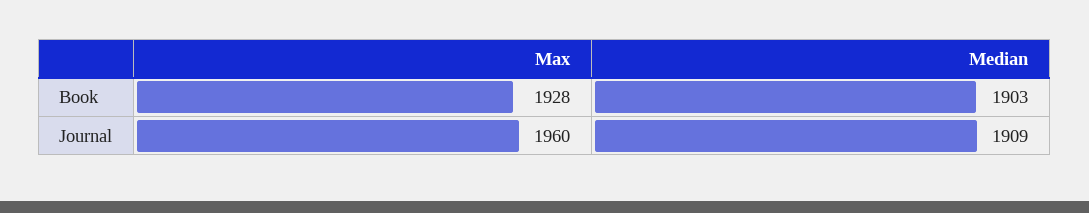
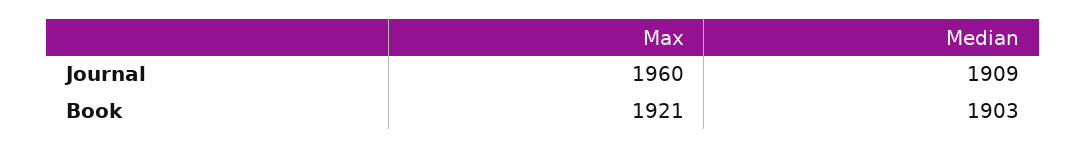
  {
    "Max": {
-     "Book": 1928,
+     "Book": 1921,
      "Journal": 1960
    },
    "Median": {
      "Book": 1903,
      "Journal": 1909
    }
  }

